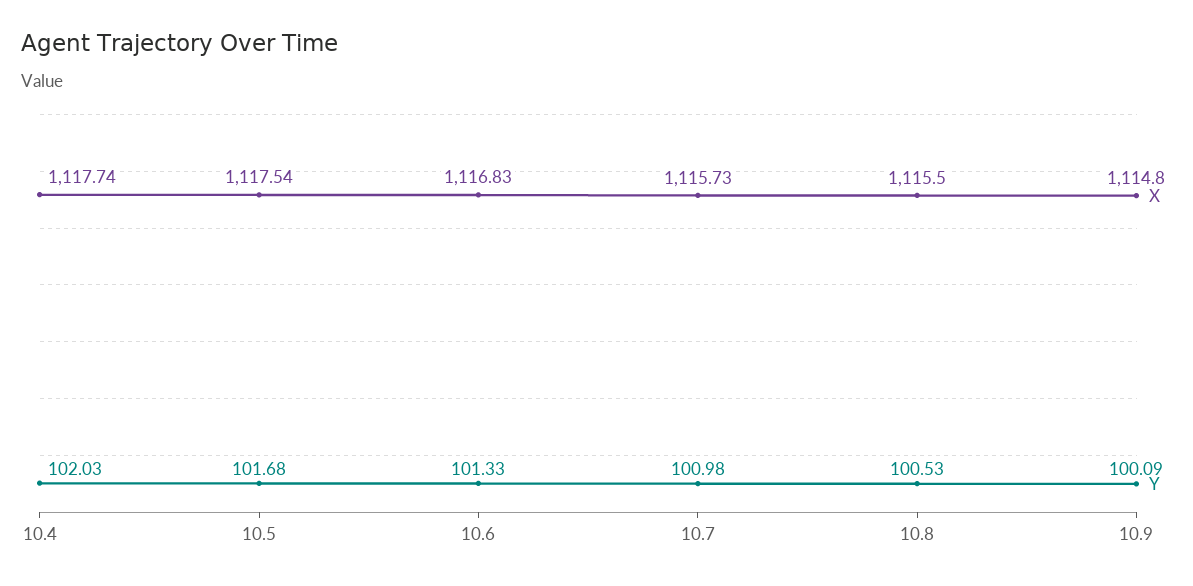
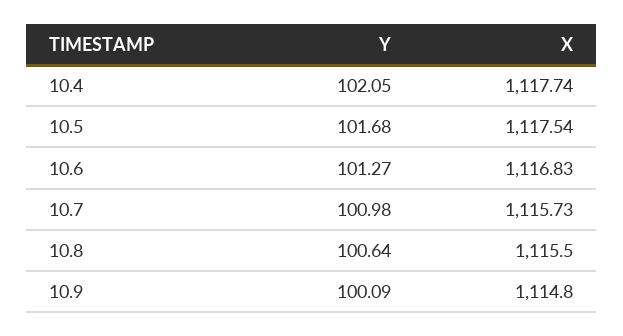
  {
    "X": {
      "10.4": 1117.74,
      "10.5": 1117.54,
      "10.6": 1116.83,
      "10.7": 1115.73,
      "10.8": 1115.5,
      "10.9": 1114.8
    },
    "Y": {
-     "10.4": 102.03,
+     "10.4": 102.05,
      "10.5": 101.68,
-     "10.6": 101.33,
+     "10.6": 101.27,
      "10.7": 100.98,
-     "10.8": 100.53,
+     "10.8": 100.64,
      "10.9": 100.09
    }
  }

